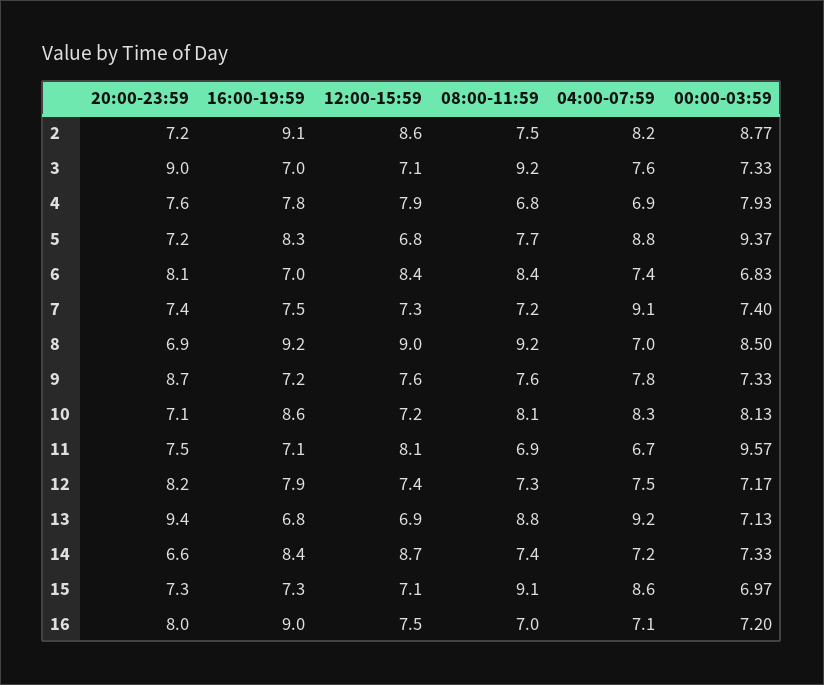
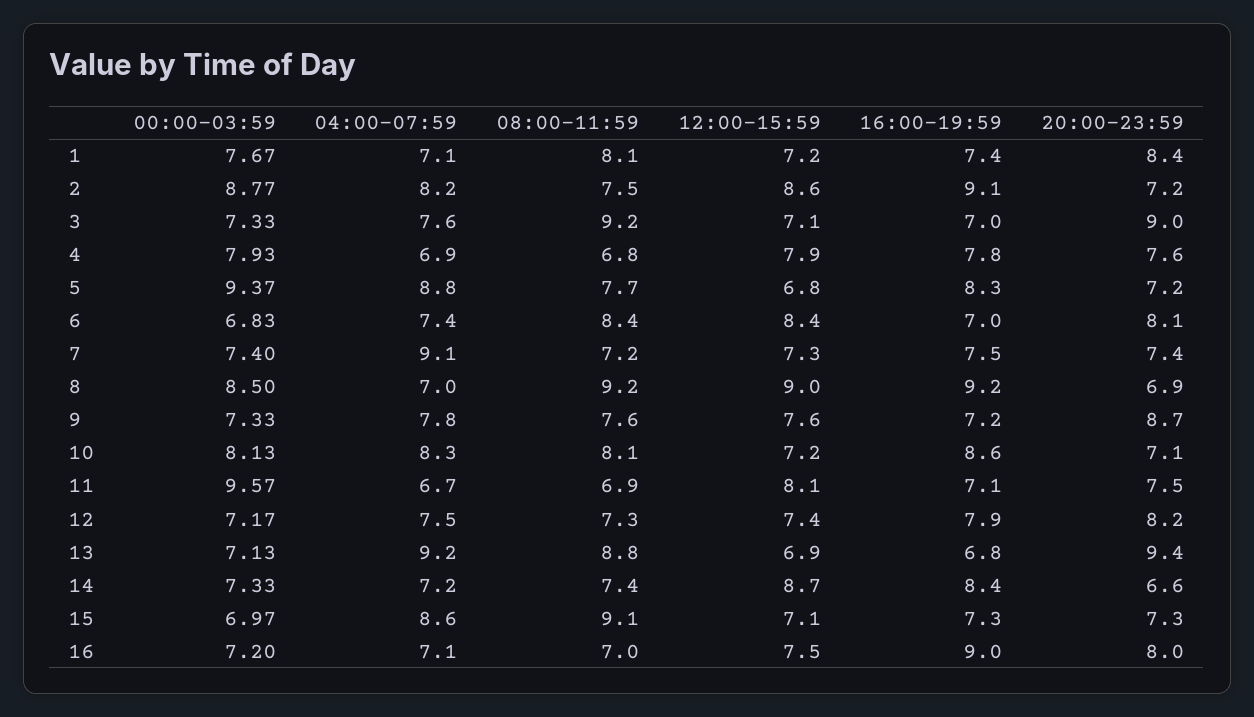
  {
    "20:00-23:59": {
      "2": 7.2,
      "3": 9,
      "4": 7.6,
      "5": 7.2,
      "6": 8.1,
      "7": 7.4,
      "8": 6.9,
      "9": 8.7,
      "10": 7.1,
      "11": 7.5,
      "12": 8.2,
      "13": 9.4,
      "14": 6.6,
      "15": 7.3,
-     "16": 8
+     "16": 8,
+     "1": 8.4
    },
    "16:00-19:59": {
      "2": 9.1,
      "3": 7,
      "4": 7.8,
      "5": 8.3,
      "6": 7,
      "7": 7.5,
      "8": 9.2,
      "9": 7.2,
      "10": 8.6,
      "11": 7.1,
      "12": 7.9,
      "13": 6.8,
      "14": 8.4,
      "15": 7.3,
-     "16": 9
+     "16": 9,
+     "1": 7.4
    },
    "12:00-15:59": {
      "2": 8.6,
      "3": 7.1,
      "4": 7.9,
      "5": 6.8,
      "6": 8.4,
      "7": 7.3,
      "8": 9,
      "9": 7.6,
      "10": 7.2,
      "11": 8.1,
      "12": 7.4,
      "13": 6.9,
      "14": 8.7,
      "15": 7.1,
-     "16": 7.5
+     "16": 7.5,
+     "1": 7.2
    },
    "08:00-11:59": {
      "2": 7.5,
      "3": 9.2,
      "4": 6.8,
      "5": 7.7,
      "6": 8.4,
      "7": 7.2,
      "8": 9.2,
      "9": 7.6,
      "10": 8.1,
      "11": 6.9,
      "12": 7.3,
      "13": 8.8,
      "14": 7.4,
      "15": 9.1,
-     "16": 7
+     "16": 7,
+     "1": 8.1
    },
    "04:00-07:59": {
      "2": 8.2,
      "3": 7.6,
      "4": 6.9,
      "5": 8.8,
      "6": 7.4,
      "7": 9.1,
      "8": 7,
      "9": 7.8,
      "10": 8.3,
      "11": 6.7,
      "12": 7.5,
      "13": 9.2,
      "14": 7.2,
      "15": 8.6,
-     "16": 7.1
+     "16": 7.1,
+     "1": 7.1
    },
    "00:00-03:59": {
      "2": 8.77,
      "3": 7.33,
      "4": 7.93,
      "5": 9.37,
      "6": 6.83,
      "7": 7.4,
      "8": 8.5,
      "9": 7.33,
      "10": 8.13,
      "11": 9.57,
      "12": 7.17,
      "13": 7.13,
      "14": 7.33,
      "15": 6.97,
-     "16": 7.2
+     "16": 7.2,
+     "1": 7.67
    }
  }

